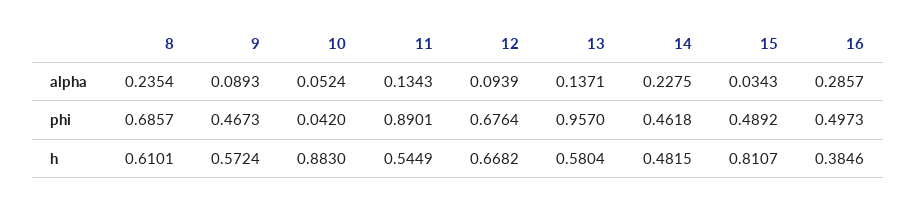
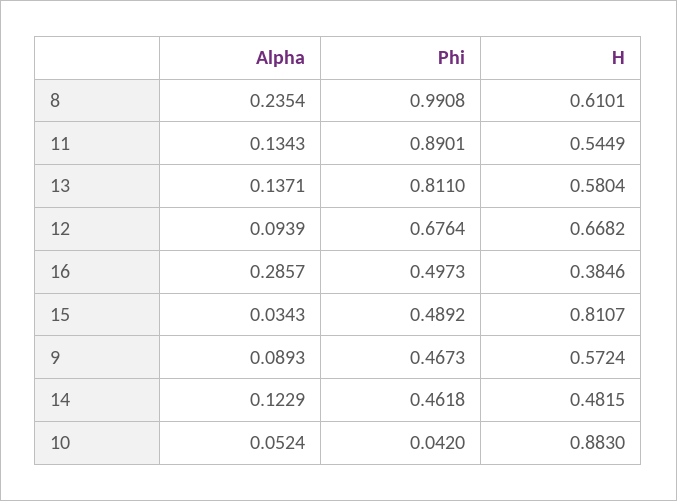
  {
    "8": {
      "alpha": 0.2354,
-     "phi": 0.6857,
+     "phi": 0.9908,
      "h": 0.6101
    },
    "9": {
      "alpha": 0.0893,
      "phi": 0.4673,
      "h": 0.5724
    },
    "10": {
      "alpha": 0.0524,
      "phi": 0.042,
      "h": 0.883
    },
    "11": {
      "alpha": 0.1343,
      "phi": 0.8901,
      "h": 0.5449
    },
    "12": {
      "alpha": 0.0939,
      "phi": 0.6764,
      "h": 0.6682
    },
    "13": {
      "alpha": 0.1371,
-     "phi": 0.957,
+     "phi": 0.811,
      "h": 0.5804
    },
    "14": {
-     "alpha": 0.2275,
+     "alpha": 0.1229,
      "phi": 0.4618,
      "h": 0.4815
    },
    "15": {
      "alpha": 0.0343,
      "phi": 0.4892,
      "h": 0.8107
    },
    "16": {
      "alpha": 0.2857,
      "phi": 0.4973,
      "h": 0.3846
    }
  }

